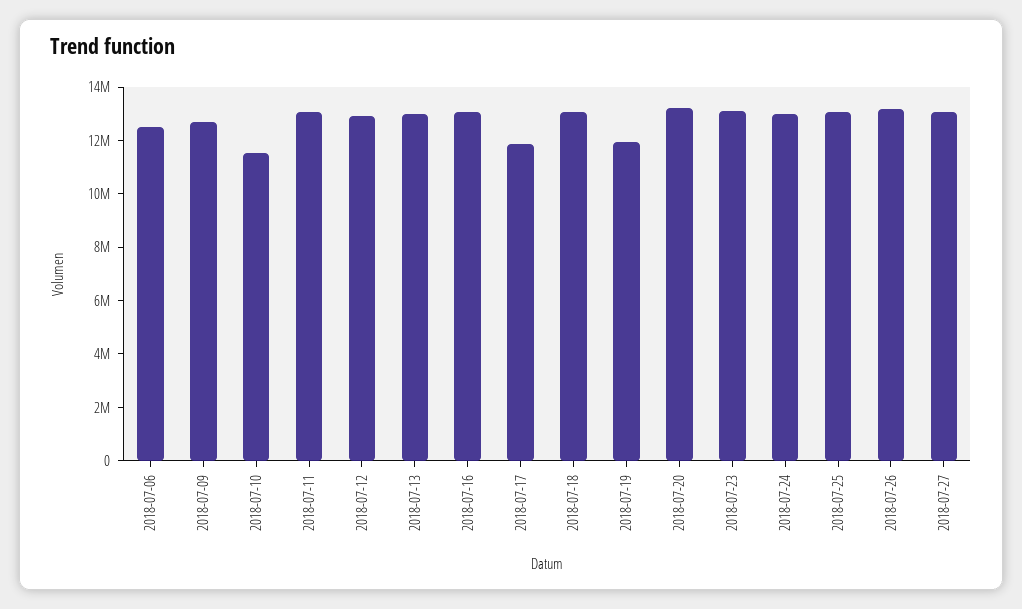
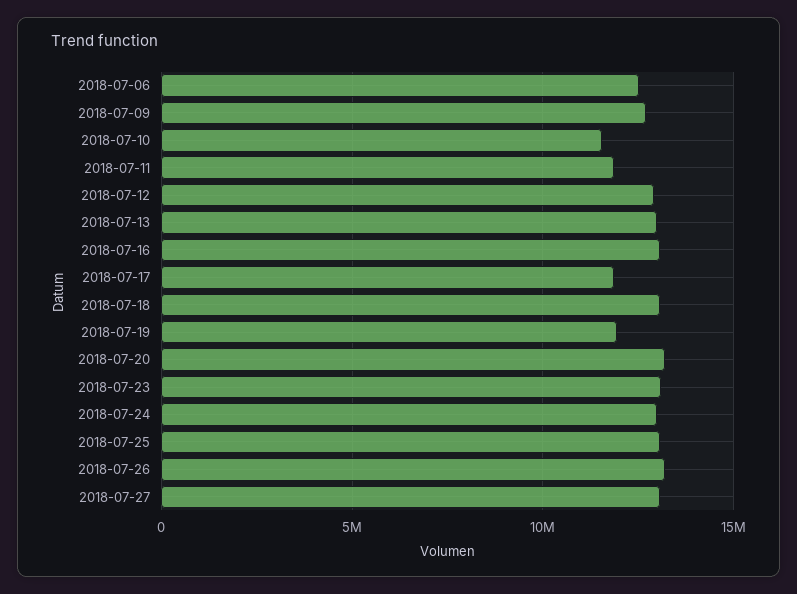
  {
    "2018-07-06": 12500000,
    "2018-07-09": 12500000,
    "2018-07-10": 11500000,
-   "2018-07-11": 13000000,
+   "2018-07-11": 12000000,
    "2018-07-12": 13000000,
    "2018-07-13": 13000000,
    "2018-07-16": 13000000,
    "2018-07-17": 12000000,
    "2018-07-18": 13000000,
    "2018-07-19": 12000000,
    "2018-07-20": 13000000,
    "2018-07-23": 13000000,
    "2018-07-24": 13000000,
    "2018-07-25": 13000000,
    "2018-07-26": 13000000,
    "2018-07-27": 13000000
  }

